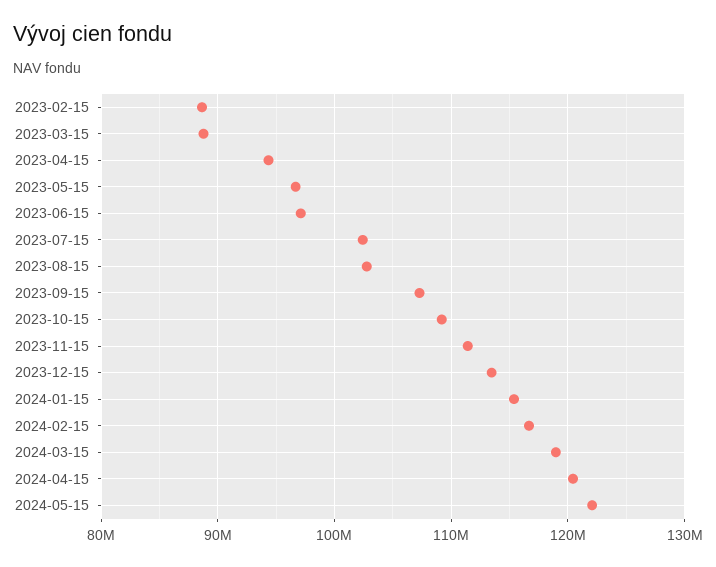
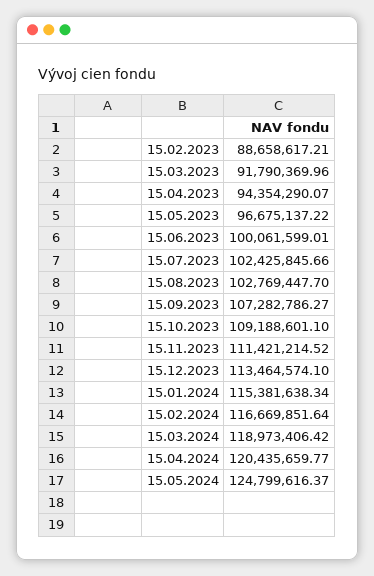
  {
    "2023-02-15": 88658617.21,
-   "2023-03-15": 89000000,
+   "2023-03-15": 91790369.96,
    "2023-04-15": 94354290.07,
    "2023-05-15": 96675137.22,
-   "2023-06-15": 97000000,
+   "2023-06-15": 100061599.01,
    "2023-07-15": 102425845.66,
    "2023-08-15": 102769447.7,
    "2023-09-15": 107282786.27,
    "2023-10-15": 109188601.1,
    "2023-11-15": 111421214.52,
    "2023-12-15": 113464574.1,
    "2024-01-15": 115381638.34,
    "2024-02-15": 116669851.64,
    "2024-03-15": 118973406.42,
    "2024-04-15": 120435659.77,
-   "2024-05-15": 122000000
+   "2024-05-15": 124799616.37
  }

